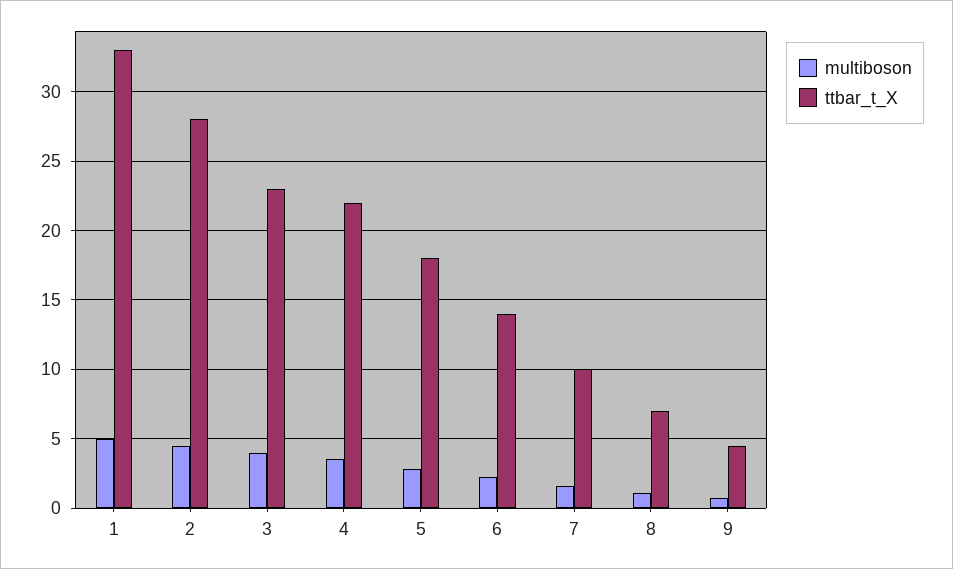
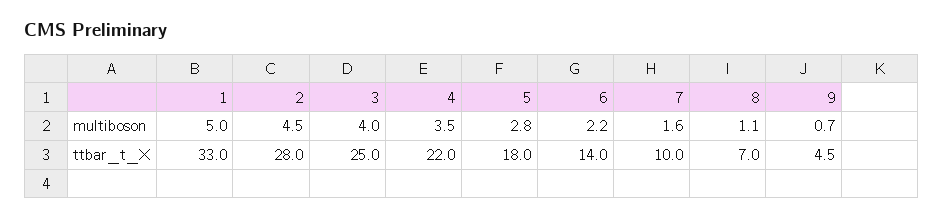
  {
    "multiboson": {
      "1": 5,
      "2": 4.5,
      "3": 4,
      "4": 3.5,
      "5": 2.8,
      "6": 2.2,
      "7": 1.6,
      "8": 1.1,
      "9": 0.7
    },
    "ttbar_t_X": {
      "1": 33,
      "2": 28,
-     "3": 23,
+     "3": 25,
      "4": 22,
      "5": 18,
      "6": 14,
      "7": 10,
      "8": 7,
      "9": 4.5
    }
  }

